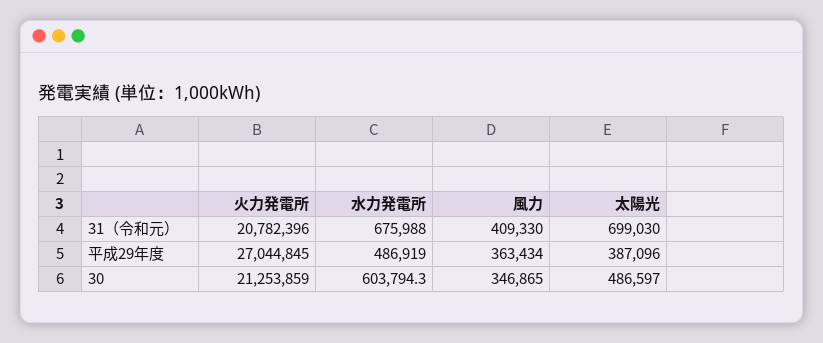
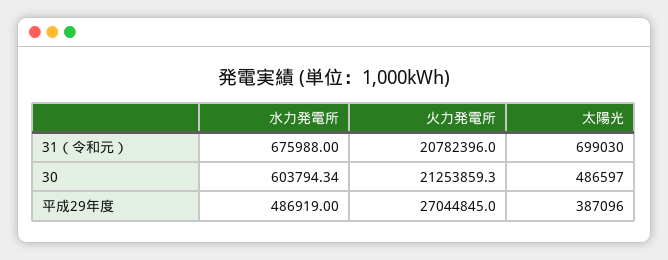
  {
    "火力発電所": {
      "31（令和元）": 20782396,
      "平成29年度": 27044845,
      "30": 21253859.3
    },
    "水力発電所": {
      "31（令和元）": 675988,
      "平成29年度": 486919,
      "30": 603794.34
    },
-   "風力": {
-     "31（令和元）": 409330,
-     "平成29年度": 363434,
-     "30": 346865
-   },
    "太陽光": {
      "31（令和元）": 699030,
      "平成29年度": 387096,
      "30": 486597
    }
  }

